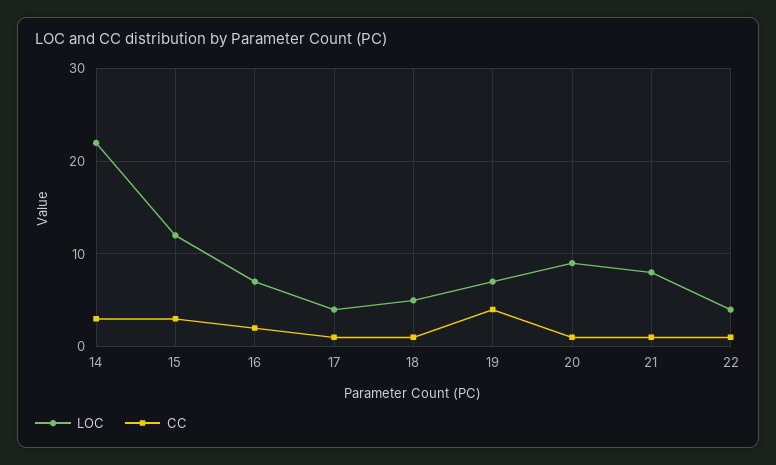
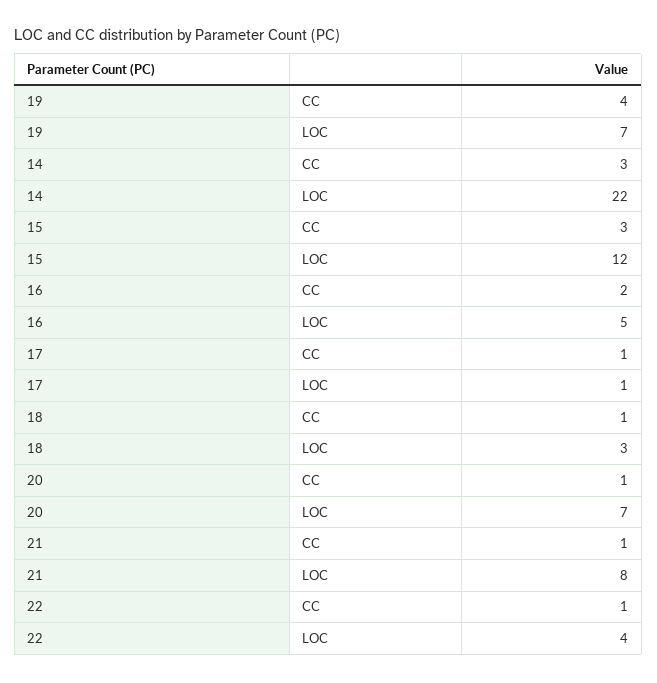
  {
    "LOC": {
      "14": 22,
      "15": 12,
-     "16": 7,
+     "16": 5,
-     "17": 4,
+     "17": 1,
-     "18": 5,
+     "18": 3,
      "19": 7,
-     "20": 9,
+     "20": 7,
      "21": 8,
      "22": 4
    },
    "CC": {
      "14": 3,
      "15": 3,
      "16": 2,
      "17": 1,
      "18": 1,
      "19": 4,
      "20": 1,
      "21": 1,
      "22": 1
    }
  }

